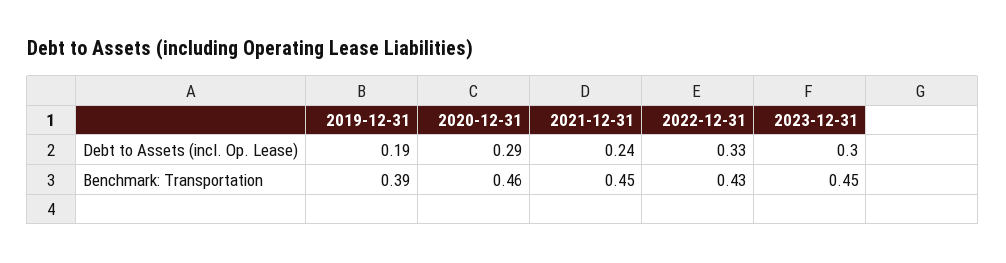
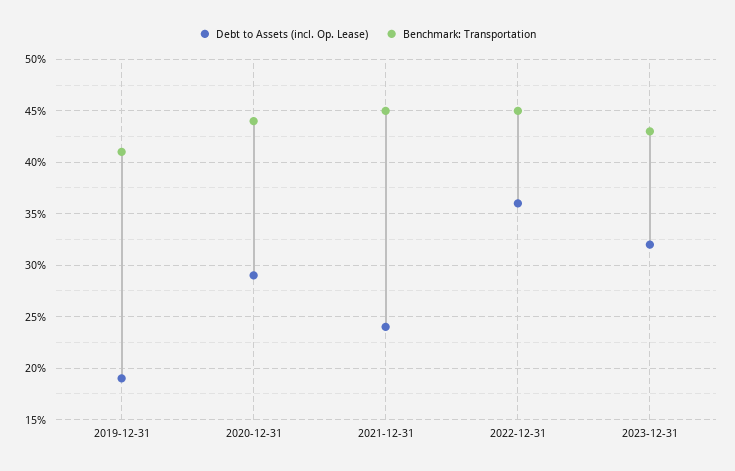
  {
    "Debt to Assets (incl. Op. Lease)": {
      "2019-12-31": 0.19,
      "2020-12-31": 0.29,
      "2021-12-31": 0.24,
-     "2022-12-31": 0.33,
+     "2022-12-31": 0.36,
-     "2023-12-31": 0.3
+     "2023-12-31": 0.32
    },
    "Benchmark: Transportation": {
-     "2019-12-31": 0.39,
+     "2019-12-31": 0.41,
-     "2020-12-31": 0.46,
+     "2020-12-31": 0.44,
      "2021-12-31": 0.45,
-     "2022-12-31": 0.43,
+     "2022-12-31": 0.45,
-     "2023-12-31": 0.45
+     "2023-12-31": 0.43
    }
  }

